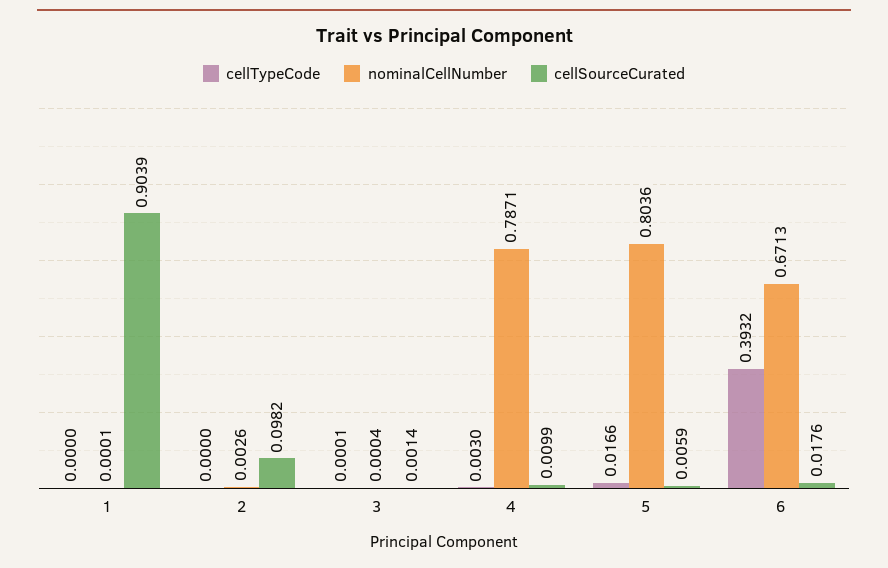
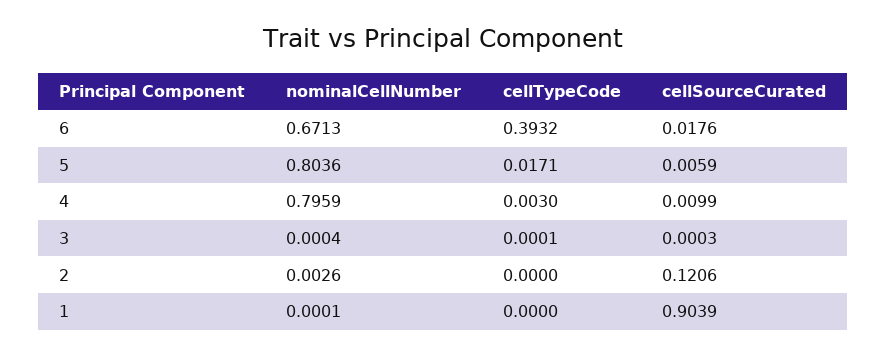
  {
    "cellTypeCode": {
      "1": 0,
      "2": 0,
      "3": 0.0001,
      "4": 0.003,
-     "5": 0.0166,
+     "5": 0.0171,
      "6": 0.3932
    },
    "nominalCellNumber": {
      "1": 0.0001,
      "2": 0.0026,
      "3": 0.0004,
-     "4": 0.7871,
+     "4": 0.7959,
      "5": 0.8036,
      "6": 0.6713
    },
    "cellSourceCurated": {
      "1": 0.9039,
-     "2": 0.0982,
+     "2": 0.1206,
-     "3": 0.0014,
+     "3": 0.0003,
      "4": 0.0099,
      "5": 0.0059,
      "6": 0.0176
    }
  }

